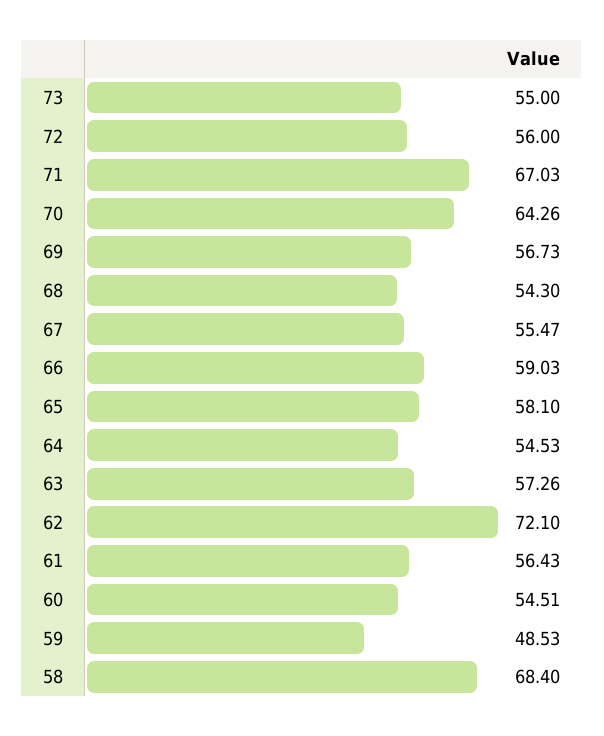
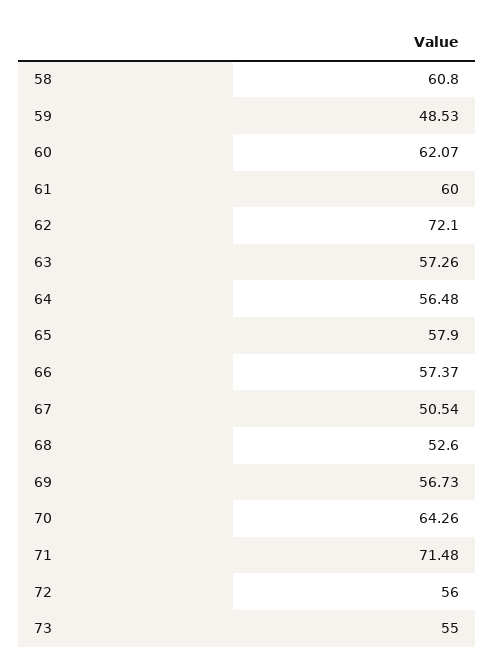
  {
    "73": 55,
    "72": 56,
-   "71": 67.03,
+   "71": 71.48,
    "70": 64.26,
    "69": 56.73,
-   "68": 54.3,
+   "68": 52.6,
-   "67": 55.47,
+   "67": 50.54,
-   "66": 59.03,
+   "66": 57.37,
-   "65": 58.1,
+   "65": 57.9,
-   "64": 54.53,
+   "64": 56.48,
    "63": 57.26,
    "62": 72.1,
-   "61": 56.43,
+   "61": 60,
-   "60": 54.51,
+   "60": 62.07,
    "59": 48.53,
-   "58": 68.4
+   "58": 60.8
  }

